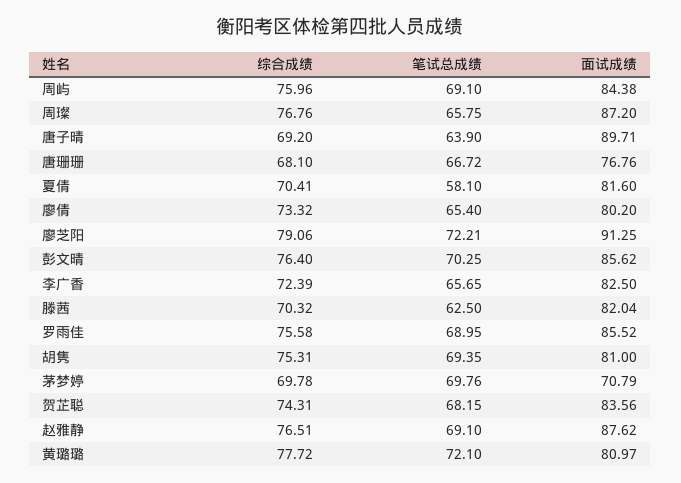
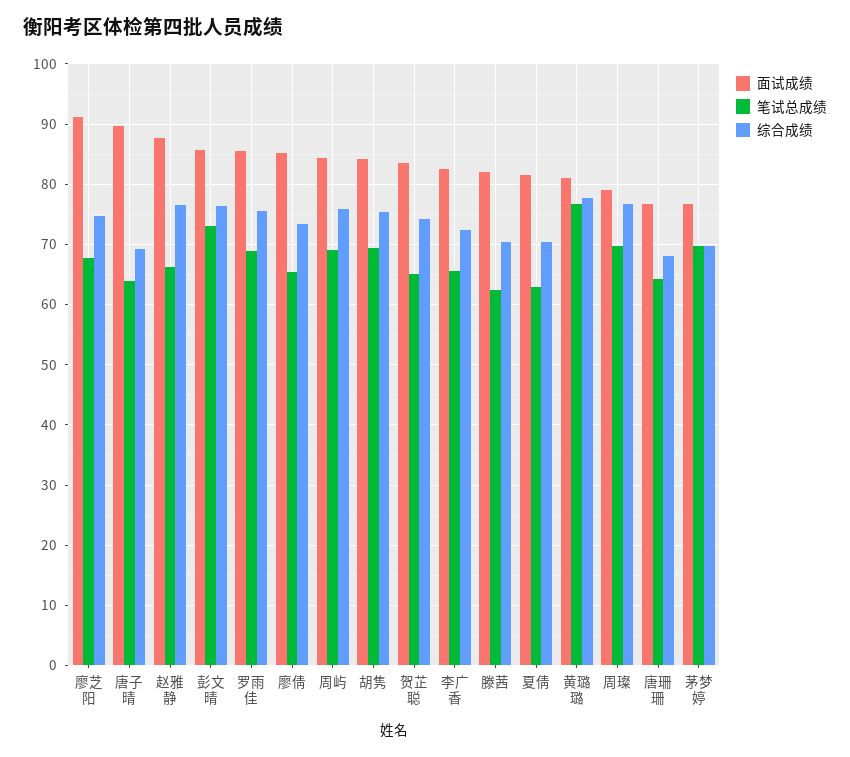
  {
    "综合成绩": {
      "周屿": 75.96,
      "周璨": 76.76,
      "唐子晴": 69.2,
      "唐珊珊": 68.1,
      "夏倩": 70.41,
      "廖倩": 73.32,
-     "廖芝阳": 79.06,
+     "廖芝阳": 75,
      "彭文晴": 76.4,
      "李广香": 72.39,
      "滕茜": 70.32,
      "罗雨佳": 75.58,
      "胡隽": 75.31,
      "茅梦婷": 69.78,
      "贺芷聪": 74.31,
      "赵雅静": 76.51,
      "黄璐璐": 77.72
    },
    "笔试总成绩": {
      "周屿": 69.1,
-     "周璨": 65.75,
+     "周璨": 70,
      "唐子晴": 63.9,
-     "唐珊珊": 66.72,
+     "唐珊珊": 64,
-     "夏倩": 58.1,
+     "夏倩": 63,
      "廖倩": 65.4,
-     "廖芝阳": 72.21,
+     "廖芝阳": 68,
-     "彭文晴": 70.25,
+     "彭文晴": 73,
      "李广香": 65.65,
      "滕茜": 62.5,
      "罗雨佳": 68.95,
      "胡隽": 69.35,
      "茅梦婷": 69.76,
-     "贺芷聪": 68.15,
+     "贺芷聪": 65,
-     "赵雅静": 69.1,
+     "赵雅静": 66,
-     "黄璐璐": 72.1
+     "黄璐璐": 77
    },
    "面试成绩": {
      "周屿": 84.38,
-     "周璨": 87.2,
+     "周璨": 79,
      "唐子晴": 89.71,
      "唐珊珊": 76.76,
      "夏倩": 81.6,
-     "廖倩": 80.2,
+     "廖倩": 85,
      "廖芝阳": 91.25,
      "彭文晴": 85.62,
      "李广香": 82.5,
      "滕茜": 82.04,
      "罗雨佳": 85.52,
-     "胡隽": 81,
+     "胡隽": 84,
-     "茅梦婷": 70.79,
+     "茅梦婷": 77,
      "贺芷聪": 83.56,
      "赵雅静": 87.62,
      "黄璐璐": 80.97
    }
  }

